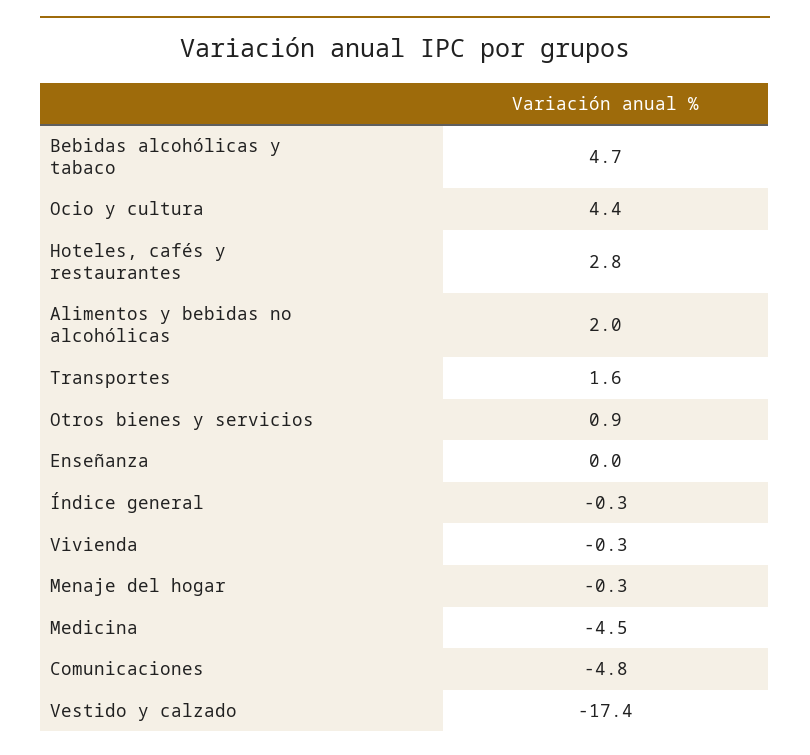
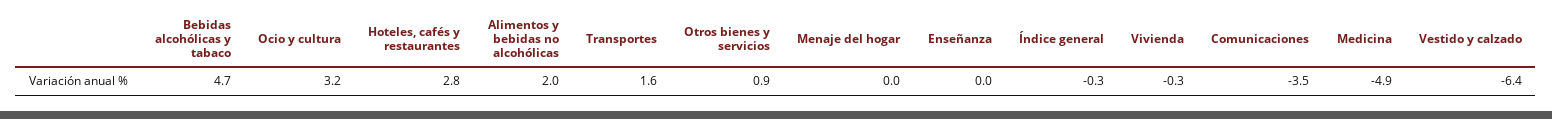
  {
    "Bebidas alcohólicas y tabaco": 4.7,
-   "Ocio y cultura": 4.4,
+   "Ocio y cultura": 3.2,
    "Hoteles, cafés y restaurantes": 2.8,
    "Alimentos y bebidas no alcohólicas": 2,
    "Transportes": 1.6,
    "Otros bienes y servicios": 0.9,
    "Enseñanza": 0,
    "Índice general": -0.3,
    "Vivienda": -0.3,
-   "Menaje del hogar": -0.3,
+   "Menaje del hogar": 0,
-   "Medicina": -4.5,
+   "Medicina": -4.9,
-   "Comunicaciones": -4.8,
+   "Comunicaciones": -3.5,
-   "Vestido y calzado": -17.4
+   "Vestido y calzado": -6.4
  }

